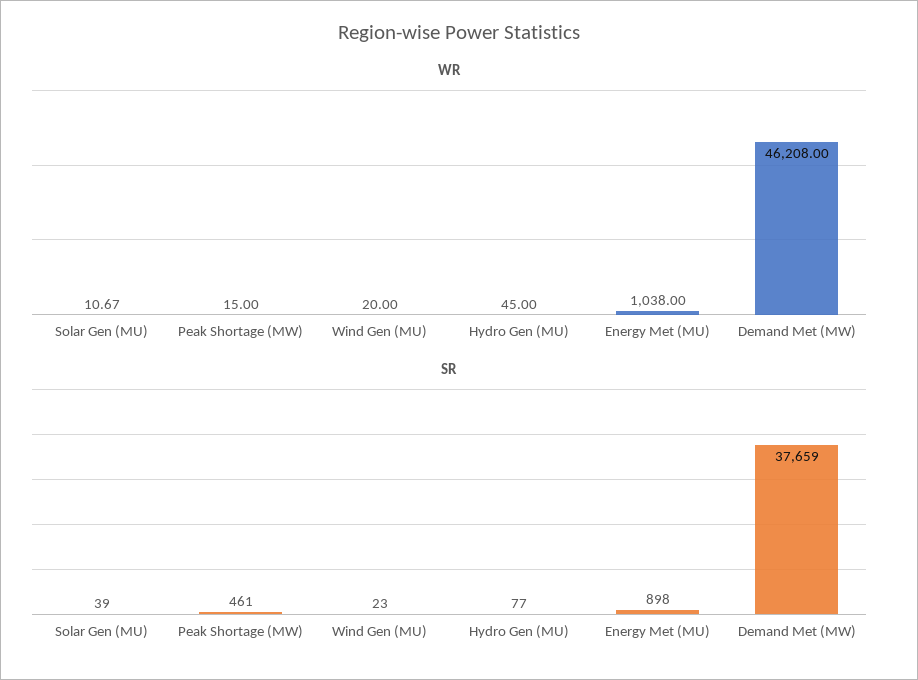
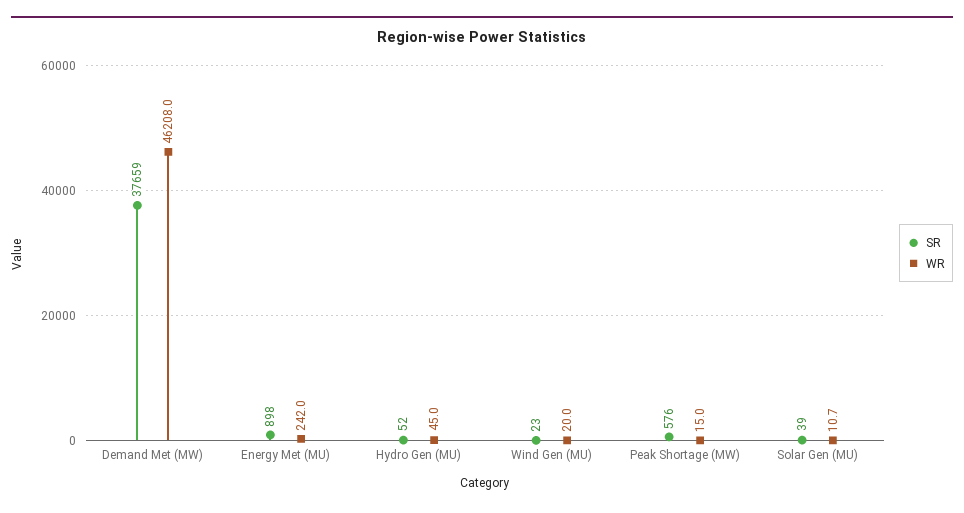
  {
    "WR": {
      "Solar Gen (MU)": 10.67,
      "Peak Shortage (MW)": 15,
      "Wind Gen (MU)": 20,
      "Hydro Gen (MU)": 45,
-     "Energy Met (MU)": 1038,
+     "Energy Met (MU)": 242,
      "Demand Met (MW)": 46208
    },
    "SR": {
      "Solar Gen (MU)": 39,
-     "Peak Shortage (MW)": 461,
+     "Peak Shortage (MW)": 576,
      "Wind Gen (MU)": 23,
-     "Hydro Gen (MU)": 77,
+     "Hydro Gen (MU)": 52,
      "Energy Met (MU)": 898,
      "Demand Met (MW)": 37659
    }
  }

